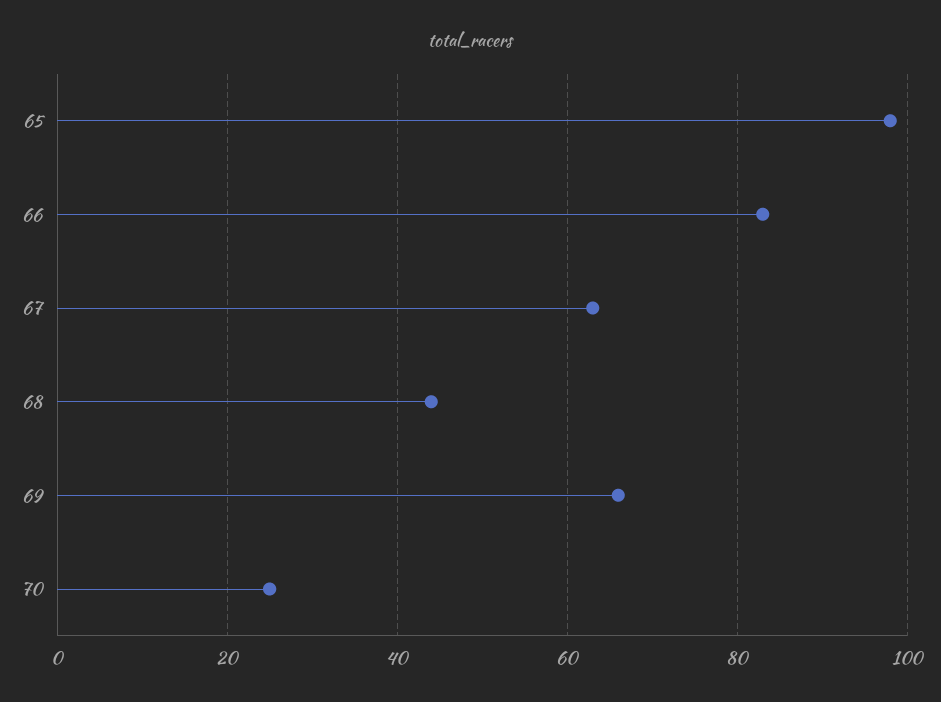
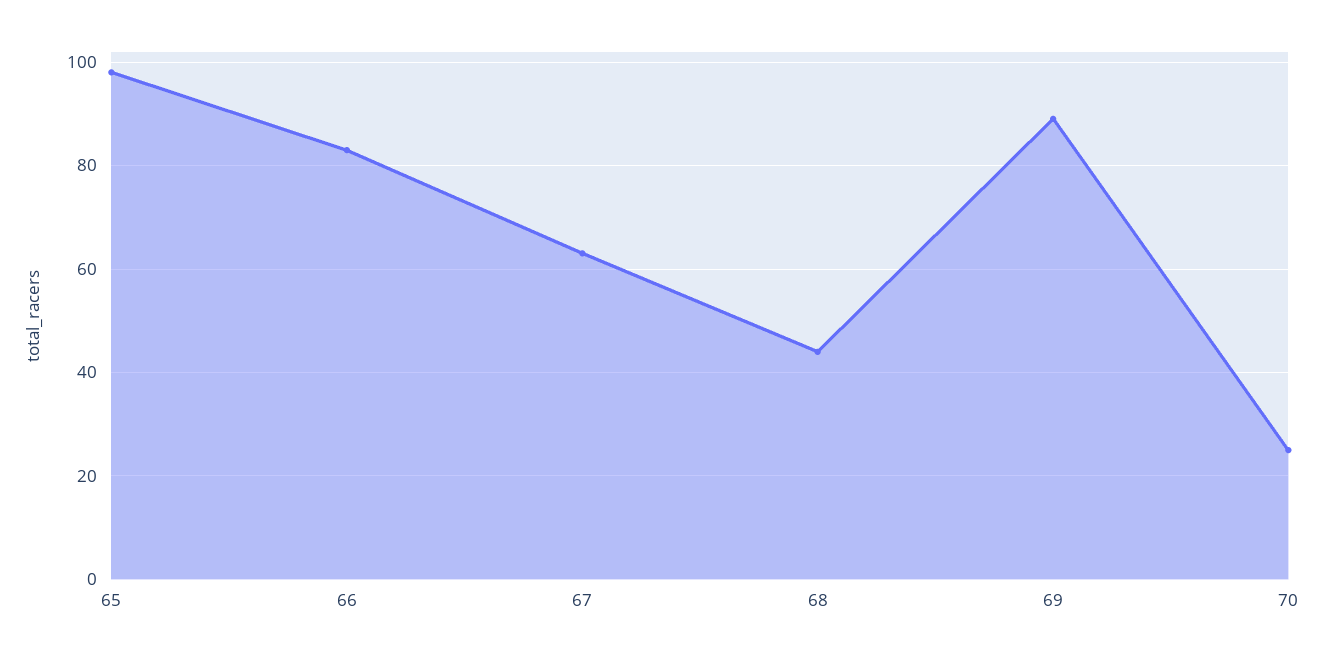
  {
    "65": 100,
    "66": 85,
    "67": 65,
    "68": 45,
-   "69": 65,
+   "69": 90,
    "70": 25
  }

